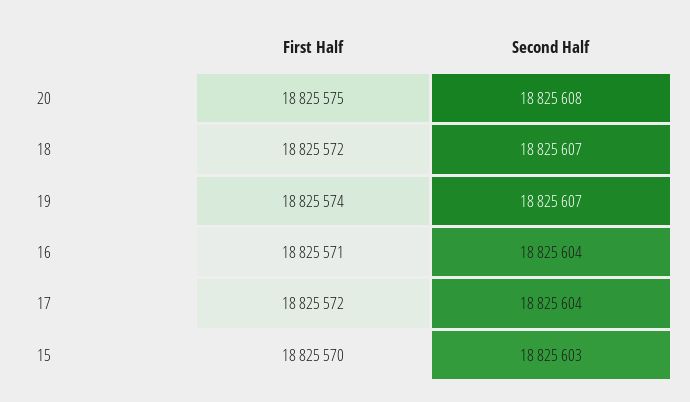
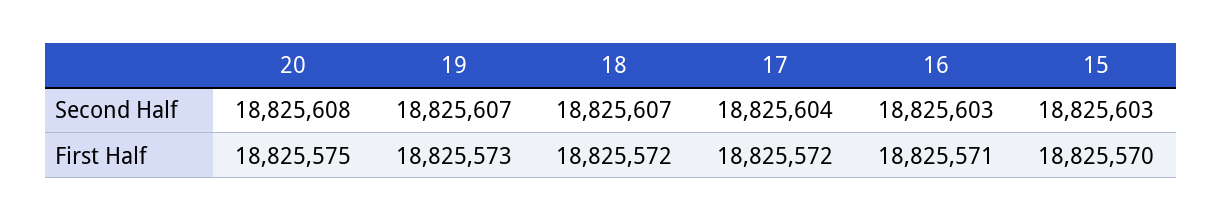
  {
    "First Half": {
      "20": 18825575,
      "18": 18825572,
-     "19": 18825574,
+     "19": 18825573,
      "16": 18825571,
      "17": 18825572,
      "15": 18825570
    },
    "Second Half": {
      "20": 18825608,
      "18": 18825607,
      "19": 18825607,
-     "16": 18825604,
+     "16": 18825603,
      "17": 18825604,
      "15": 18825603
    }
  }

